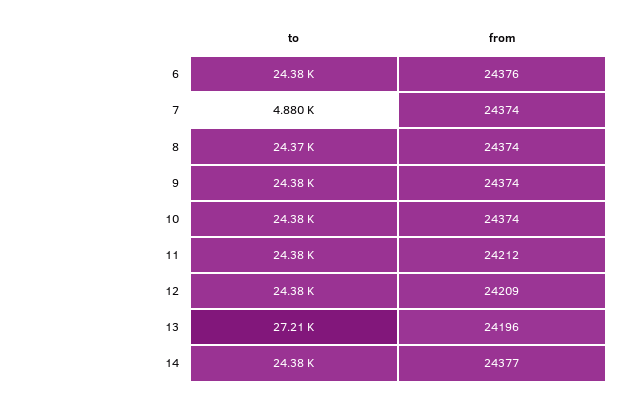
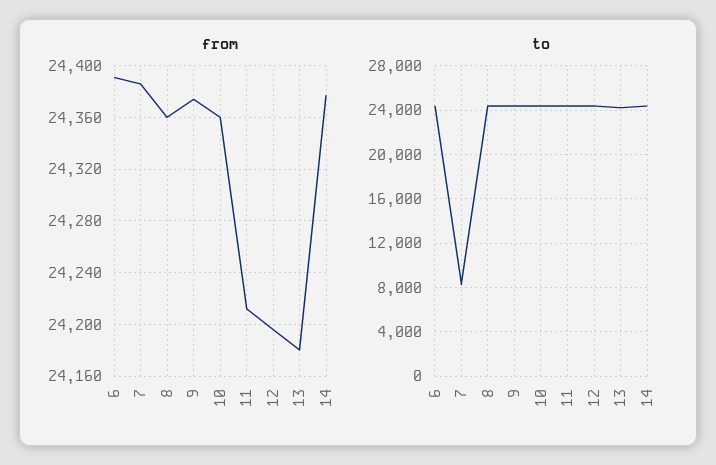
  {
    "to": {
      "6": 24380,
-     "7": 4880,
+     "7": 8000,
      "8": 24370,
      "9": 24380,
      "10": 24380,
      "11": 24380,
      "12": 24380,
-     "13": 27210,
+     "13": 24000,
      "14": 24380
    },
    "from": {
-     "6": 24376,
+     "6": 24390,
-     "7": 24374,
+     "7": 24385,
-     "8": 24374,
+     "8": 24360,
      "9": 24374,
-     "10": 24374,
+     "10": 24360,
      "11": 24212,
-     "12": 24209,
+     "12": 24195,
-     "13": 24196,
+     "13": 24180,
      "14": 24377
    }
  }

